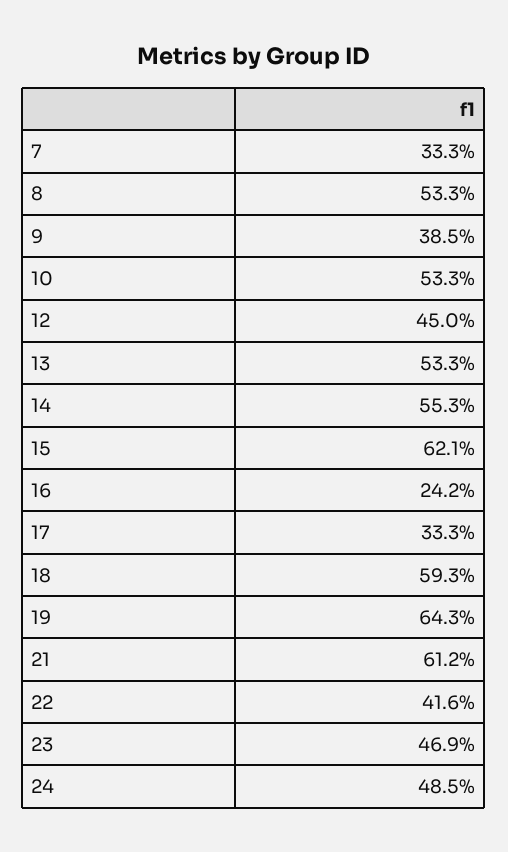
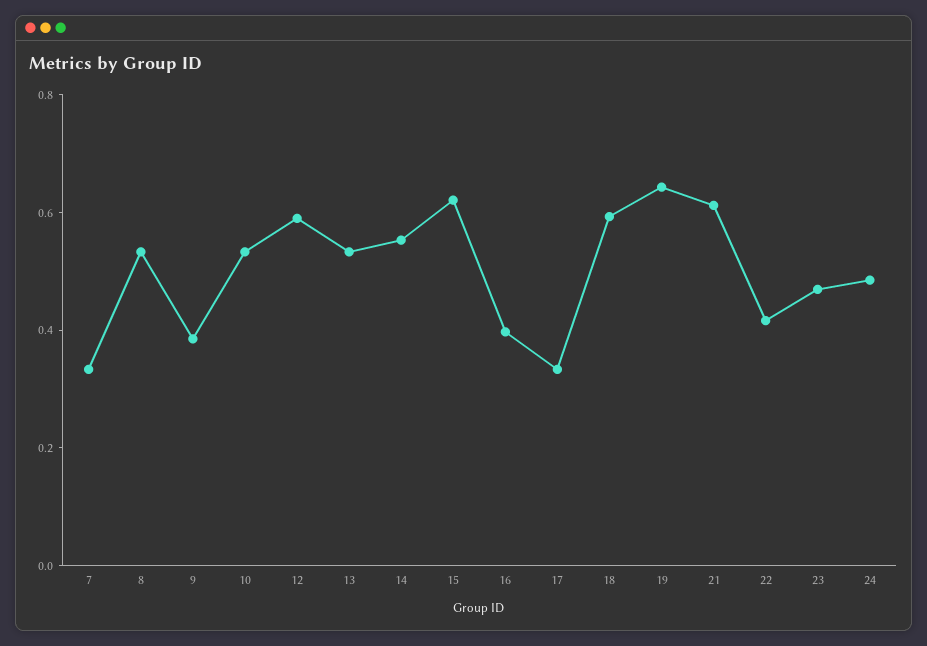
  {
    "7": 0.333,
    "8": 0.533,
    "9": 0.385,
    "10": 0.533,
-   "12": 0.45,
+   "12": 0.6,
    "13": 0.533,
    "14": 0.553,
    "15": 0.621,
-   "16": 0.242,
+   "16": 0.4,
    "17": 0.333,
    "18": 0.593,
    "19": 0.643,
    "21": 0.612,
    "22": 0.416,
    "23": 0.469,
    "24": 0.485
  }

